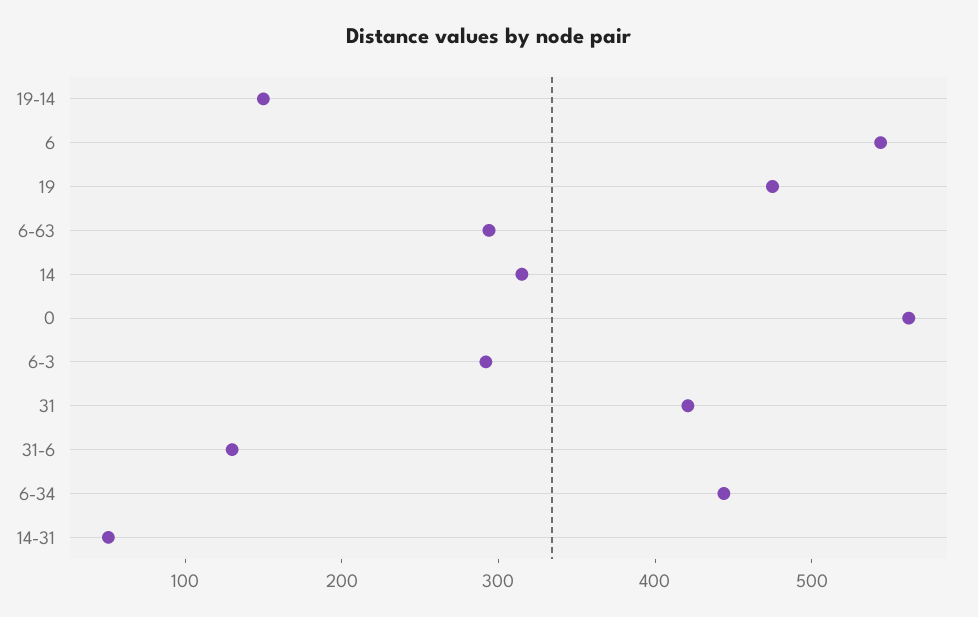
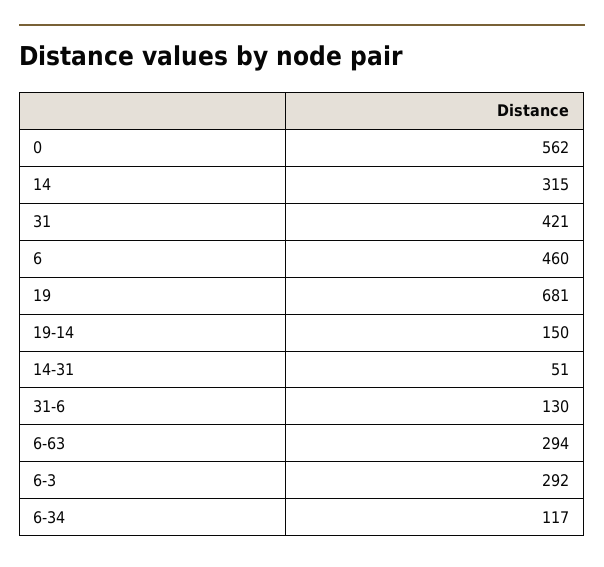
  {
    "19-14": 150,
-   "6": 540,
+   "6": 460,
-   "19": 480,
+   "19": 681,
    "6-63": 294,
    "14": 315,
    "0": 562,
    "6-3": 292,
    "31": 421,
    "31-6": 130,
-   "6-34": 440,
+   "6-34": 117,
    "14-31": 51
  }

